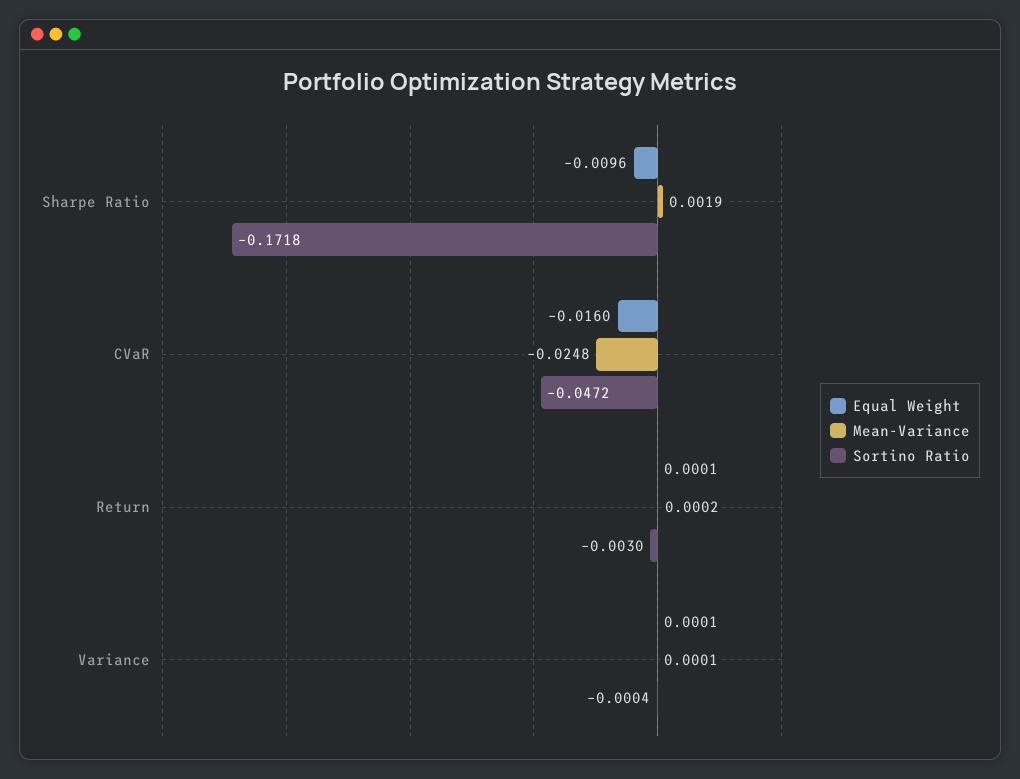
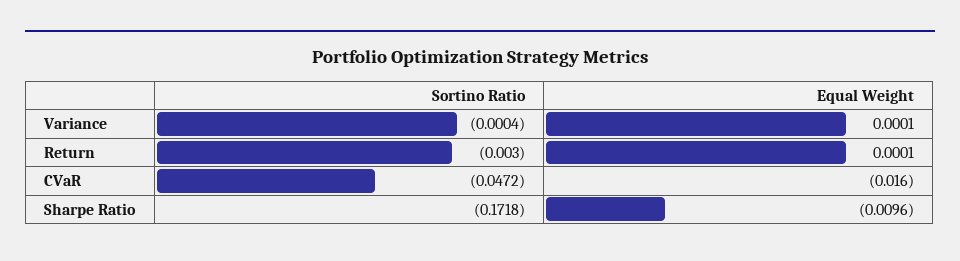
  {
    "Equal Weight": {
      "Sharpe Ratio": -0.0096,
      "CVaR": -0.016,
      "Return": 0.0001,
      "Variance": 0.0001
    },
-   "Mean-Variance": {
-     "Sharpe Ratio": 0.0019,
-     "CVaR": -0.0248,
-     "Return": 0.0002,
-     "Variance": 0.0001
-   },
    "Sortino Ratio": {
      "Sharpe Ratio": -0.1718,
      "CVaR": -0.0472,
      "Return": -0.003,
      "Variance": -0.0004
    }
  }

